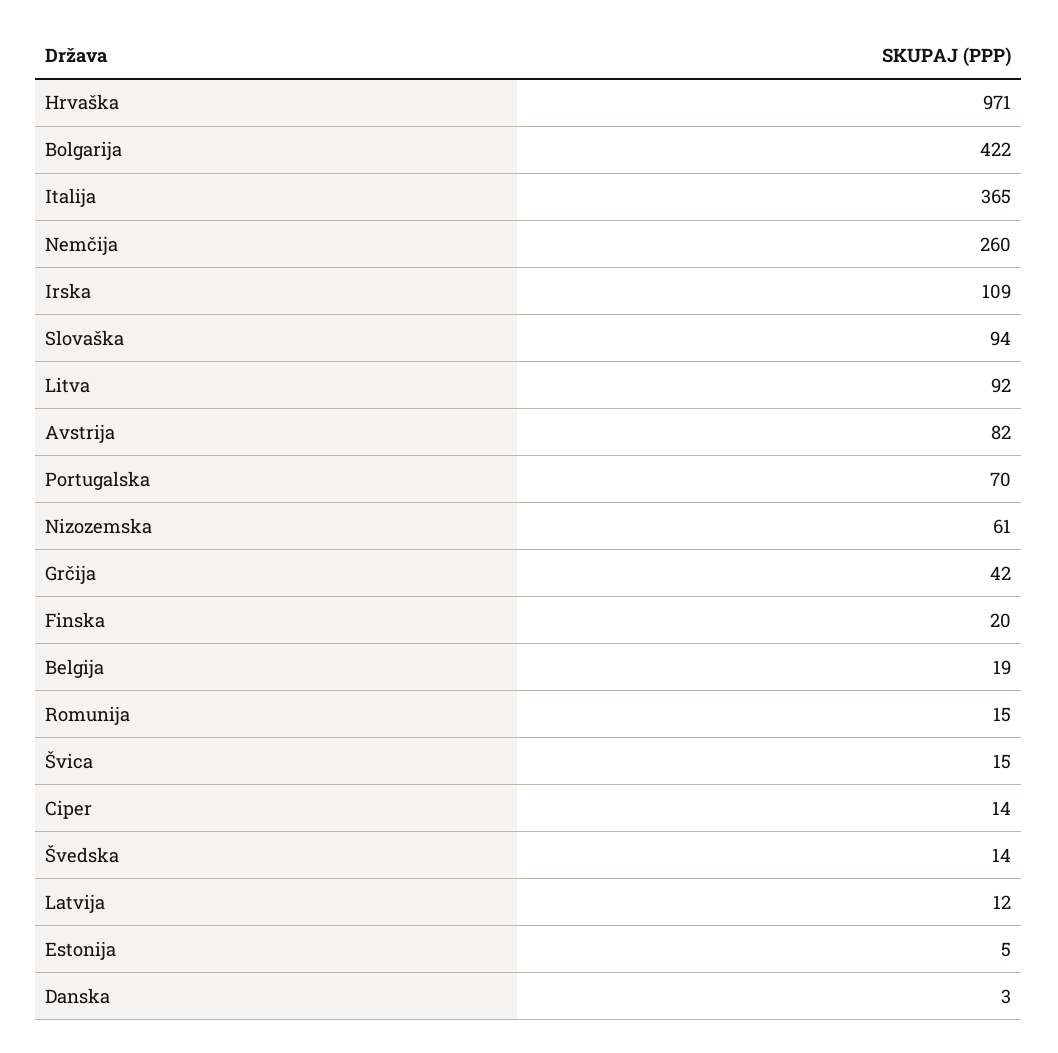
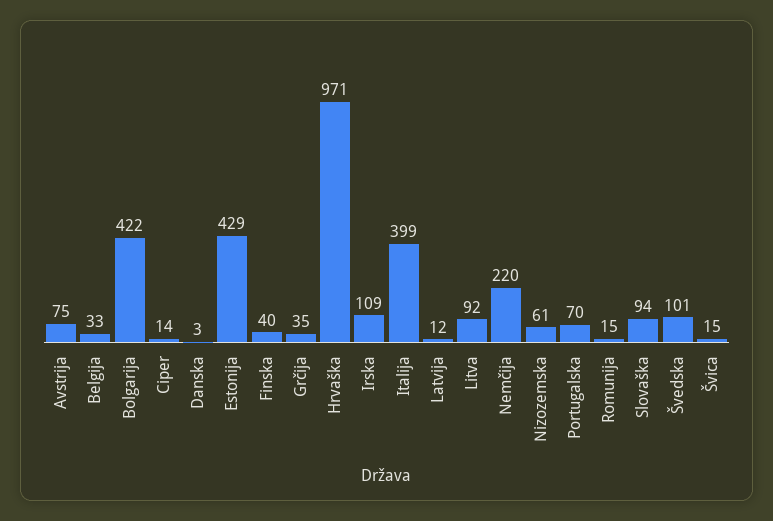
  {
    "Hrvaška": 971,
    "Bolgarija": 422,
-   "Italija": 365,
+   "Italija": 399,
-   "Nemčija": 260,
+   "Nemčija": 220,
    "Irska": 109,
    "Slovaška": 94,
    "Litva": 92,
-   "Avstrija": 82,
+   "Avstrija": 75,
    "Portugalska": 70,
    "Nizozemska": 61,
-   "Grčija": 42,
+   "Grčija": 35,
-   "Finska": 20,
+   "Finska": 40,
-   "Belgija": 19,
+   "Belgija": 33,
    "Romunija": 15,
    "Švica": 15,
    "Ciper": 14,
-   "Švedska": 14,
+   "Švedska": 101,
    "Latvija": 12,
-   "Estonija": 5,
+   "Estonija": 429,
    "Danska": 3
  }

